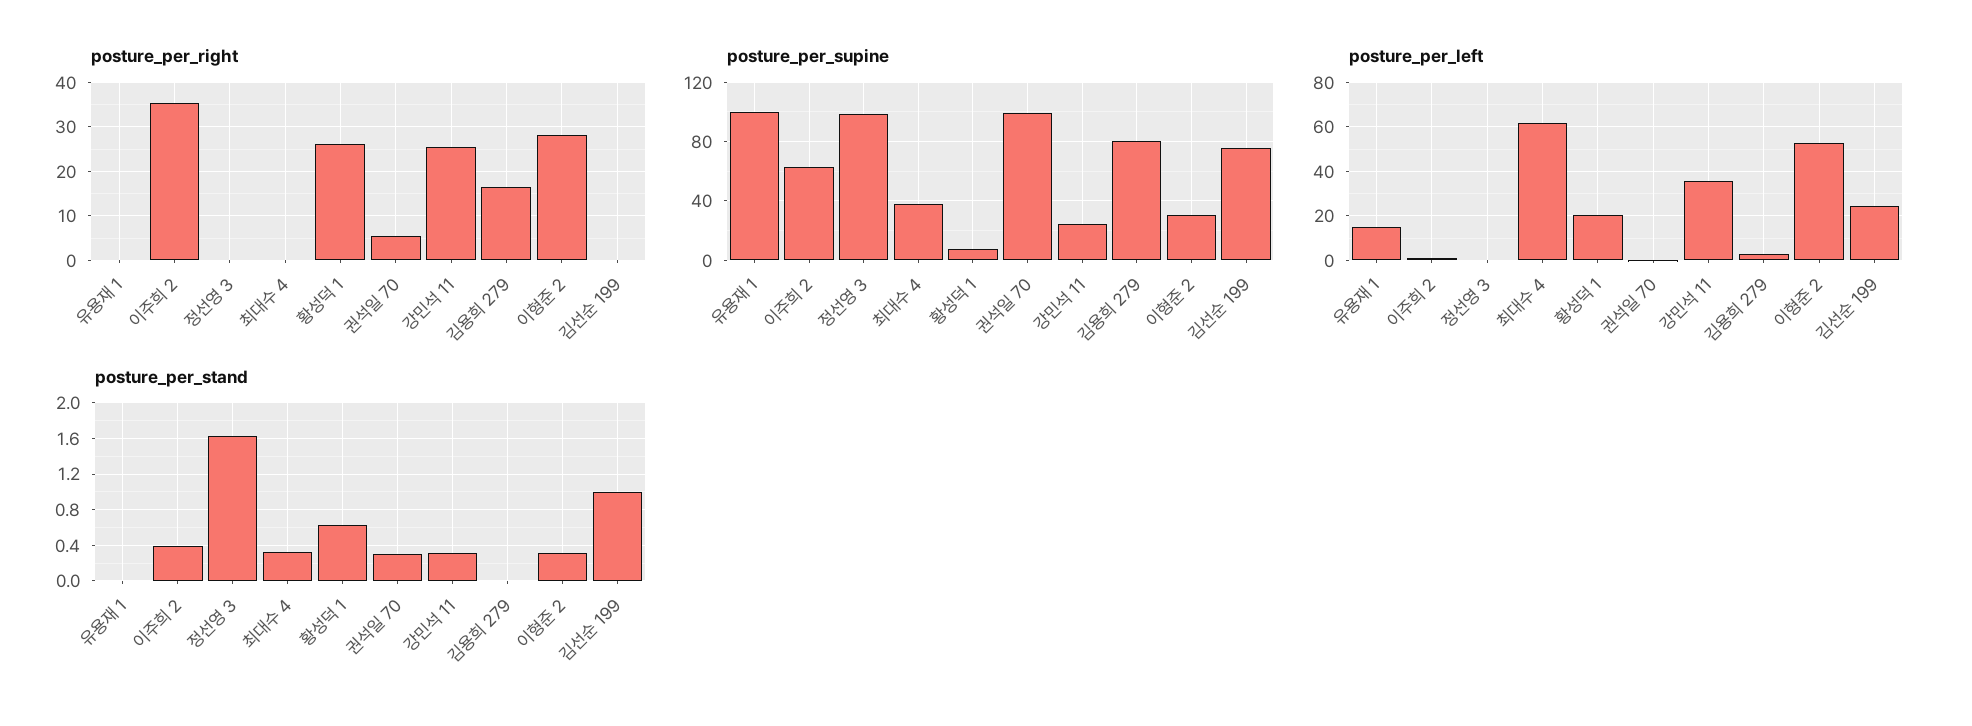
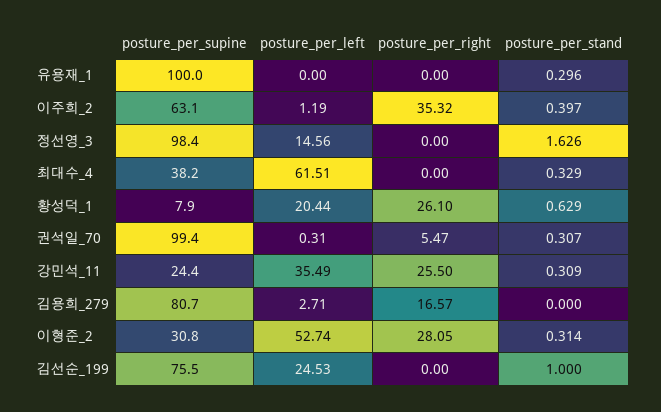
  {
    "posture_per_right": {
      "유용재 1": 0,
      "이주희 2": 35.32,
      "정선영 3": 0,
      "최대수 4": 0,
      "황성덕 1": 26.1,
      "권석일 70": 5.47,
      "강민석 11": 25.5,
      "김용희 279": 16.57,
      "이형준 2": 28.05,
      "김선순 199": 0
    },
    "posture_per_supine": {
      "유용재 1": 100,
      "이주희 2": 63.1,
      "정선영 3": 98.4,
      "최대수 4": 38.2,
      "황성덕 1": 7.9,
      "권석일 70": 99.4,
      "강민석 11": 24.4,
      "김용희 279": 80.7,
      "이형준 2": 30.8,
      "김선순 199": 75.5
    },
    "posture_per_left": {
-     "유용재 1": 15,
+     "유용재 1": 0,
      "이주희 2": 1.19,
-     "정선영 3": 0,
+     "정선영 3": 14.56,
      "최대수 4": 61.51,
      "황성덕 1": 20.44,
      "권석일 70": 0.31,
      "강민석 11": 35.49,
      "김용희 279": 2.71,
      "이형준 2": 52.74,
      "김선순 199": 24.53
    },
    "posture_per_stand": {
-     "유용재 1": 0,
+     "유용재 1": 0.296,
      "이주희 2": 0.397,
      "정선영 3": 1.626,
      "최대수 4": 0.329,
      "황성덕 1": 0.629,
      "권석일 70": 0.307,
      "강민석 11": 0.309,
      "김용희 279": 0,
      "이형준 2": 0.314,
      "김선순 199": 1
    }
  }

